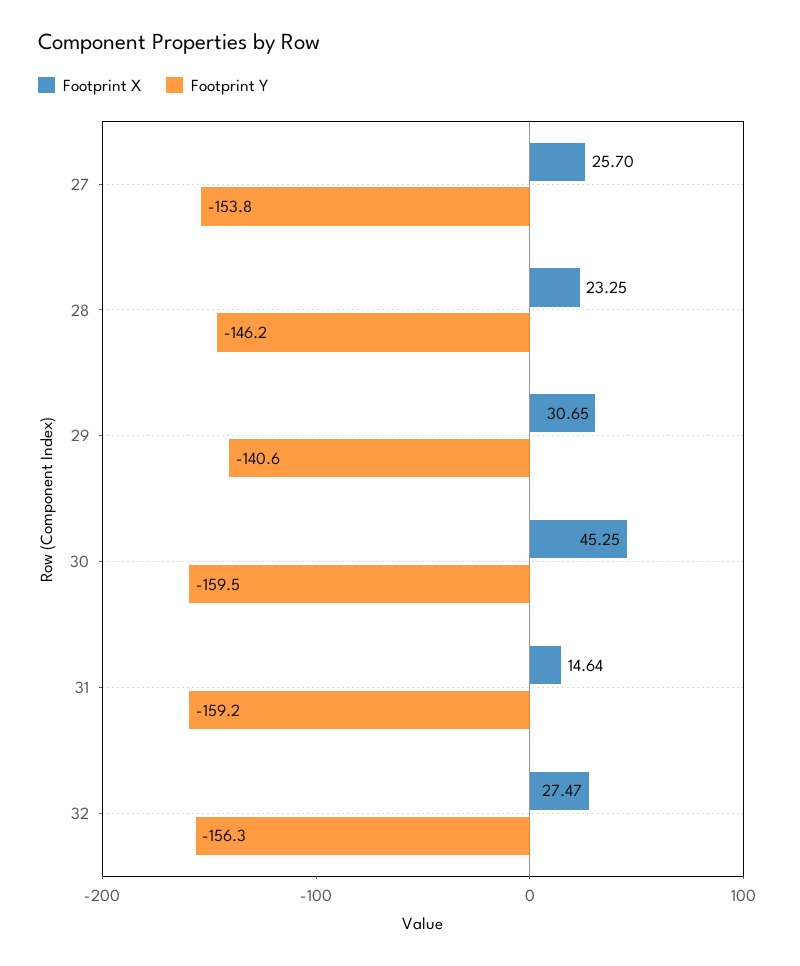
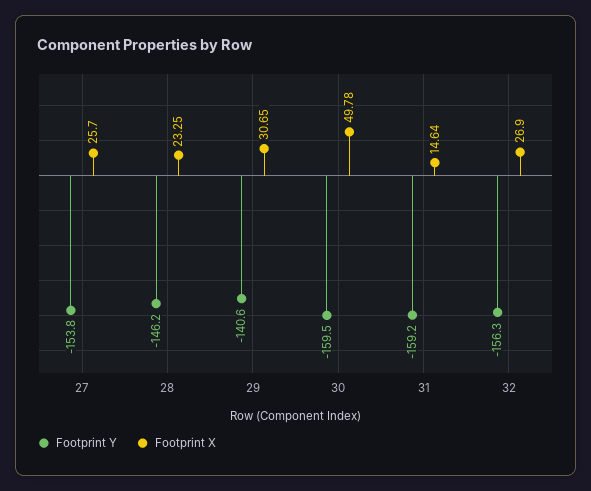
  {
    "Footprint X": {
      "27": 25.7,
      "28": 23.25,
      "29": 30.65,
-     "30": 45.25,
+     "30": 49.78,
      "31": 14.64,
-     "32": 27.47
+     "32": 26.9
    },
    "Footprint Y": {
      "27": -153.8,
      "28": -146.2,
      "29": -140.6,
      "30": -159.5,
      "31": -159.2,
      "32": -156.3
    }
  }

